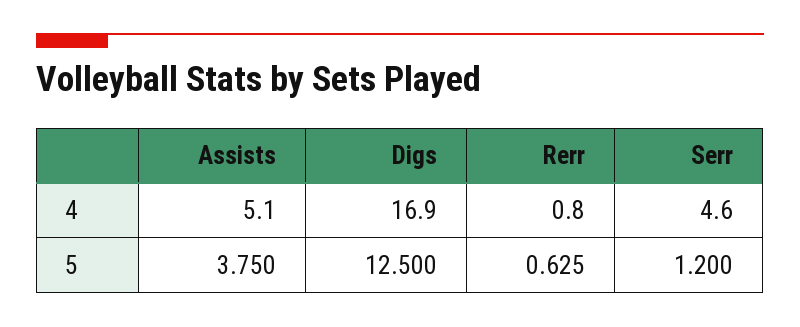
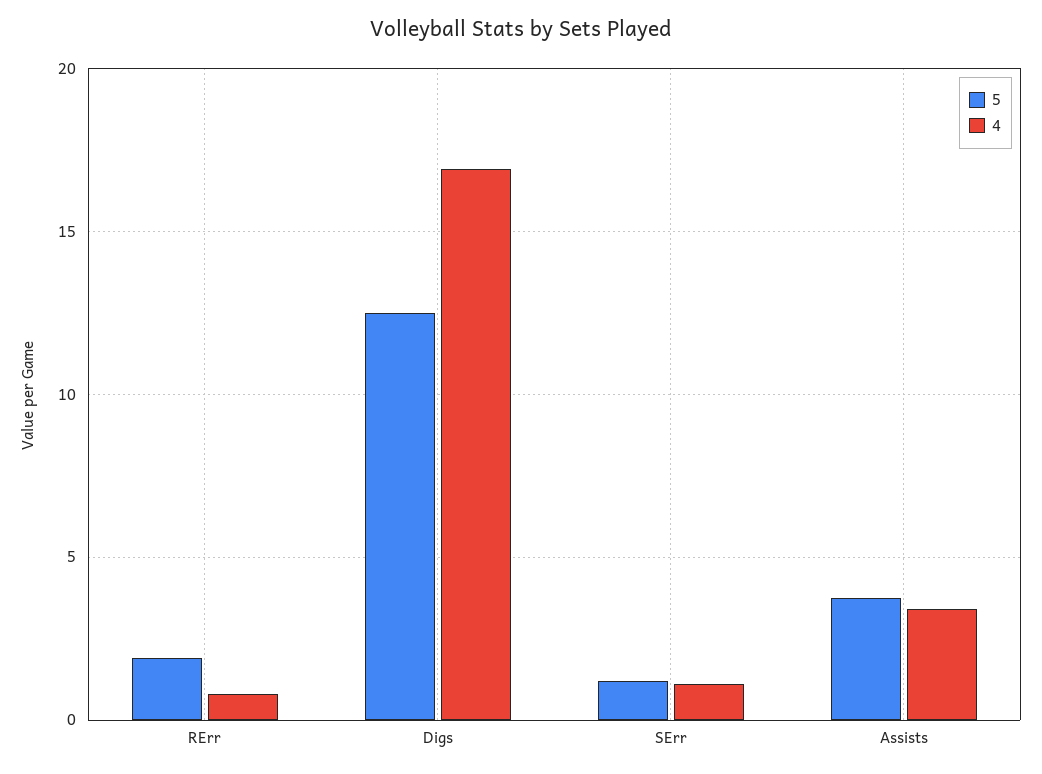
  {
    "4": {
-     "Assists": 5.1,
+     "Assists": 3.5,
      "Digs": 16.9,
      "Rerr": 0.8,
-     "Serr": 4.6
+     "Serr": 1
    },
    "5": {
      "Assists": 3.75,
      "Digs": 12.5,
-     "Rerr": 0.625,
+     "Rerr": 2,
      "Serr": 1.2
    }
  }

